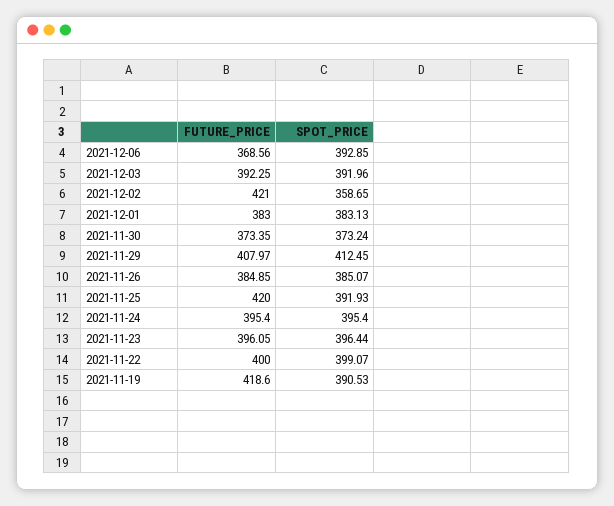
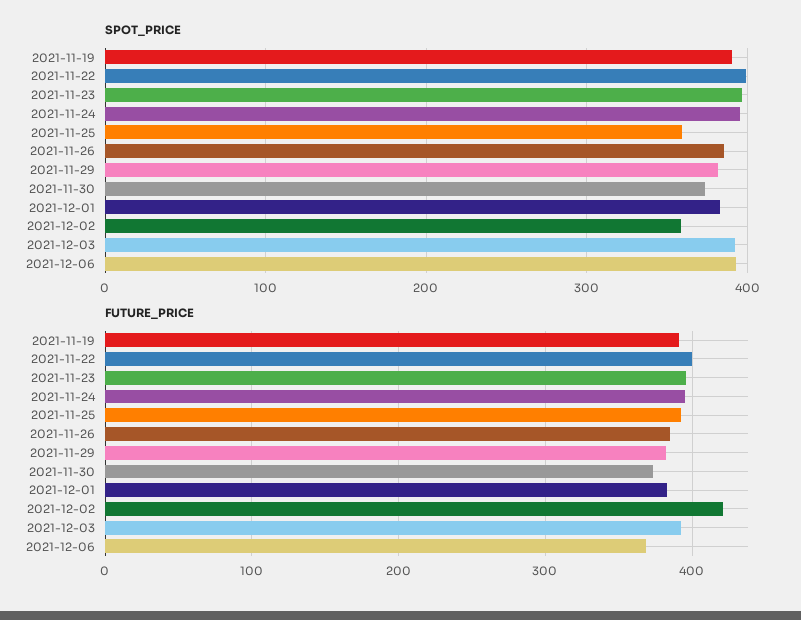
  {
    "FUTURE_PRICE": {
      "2021-12-06": 368.56,
      "2021-12-03": 392.25,
      "2021-12-02": 421,
      "2021-12-01": 383,
      "2021-11-30": 373.35,
-     "2021-11-29": 407.97,
+     "2021-11-29": 380,
      "2021-11-26": 384.85,
-     "2021-11-25": 420,
+     "2021-11-25": 390,
      "2021-11-24": 395.4,
      "2021-11-23": 396.05,
      "2021-11-22": 400,
-     "2021-11-19": 418.6
+     "2021-11-19": 390
    },
    "SPOT_PRICE": {
      "2021-12-06": 392.85,
      "2021-12-03": 391.96,
      "2021-12-02": 358.65,
      "2021-12-01": 383.13,
      "2021-11-30": 373.24,
-     "2021-11-29": 412.45,
+     "2021-11-29": 380,
      "2021-11-26": 385.07,
-     "2021-11-25": 391.93,
+     "2021-11-25": 360,
      "2021-11-24": 395.4,
      "2021-11-23": 396.44,
      "2021-11-22": 399.07,
      "2021-11-19": 390.53
    }
  }

